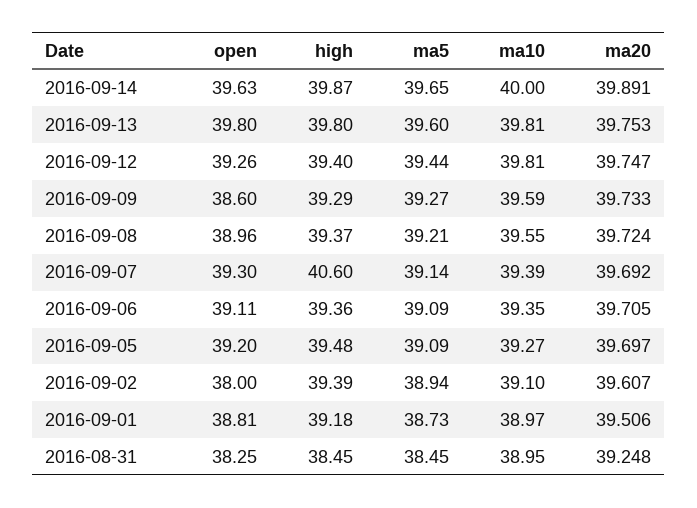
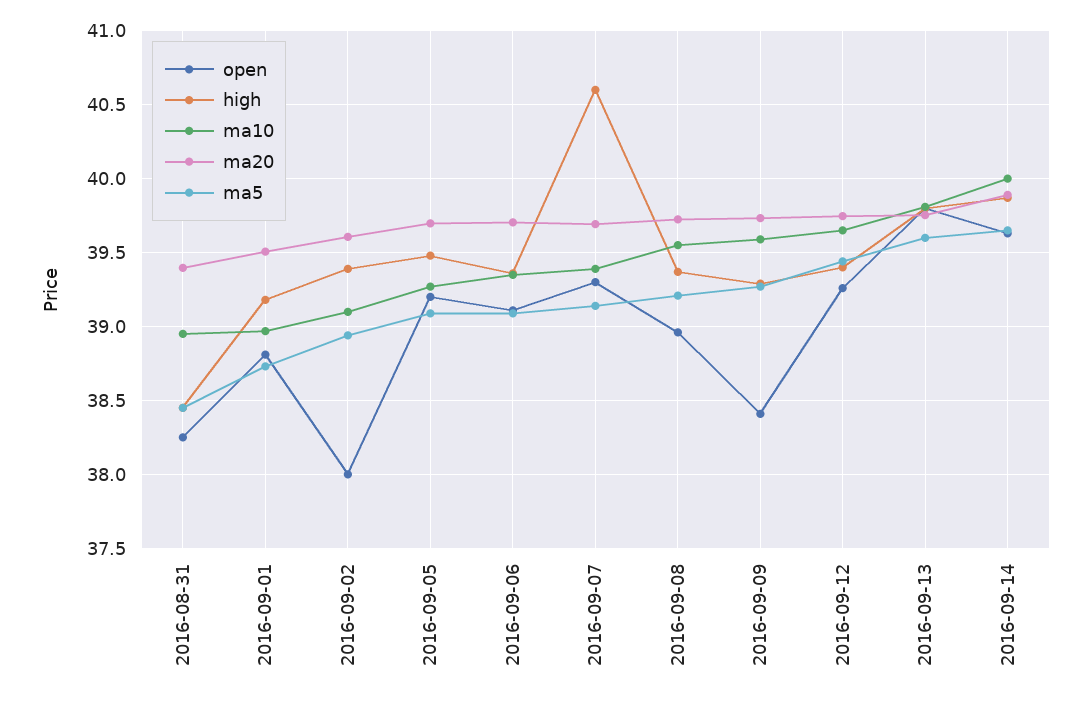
  {
    "open": {
      "2016-09-14": 39.63,
      "2016-09-13": 39.8,
      "2016-09-12": 39.26,
-     "2016-09-09": 38.6,
+     "2016-09-09": 38.4,
      "2016-09-08": 38.96,
      "2016-09-07": 39.3,
      "2016-09-06": 39.11,
      "2016-09-05": 39.2,
      "2016-09-02": 38,
      "2016-09-01": 38.81,
      "2016-08-31": 38.25
    },
    "high": {
      "2016-09-14": 39.87,
      "2016-09-13": 39.8,
      "2016-09-12": 39.4,
      "2016-09-09": 39.29,
      "2016-09-08": 39.37,
      "2016-09-07": 40.6,
      "2016-09-06": 39.36,
      "2016-09-05": 39.48,
      "2016-09-02": 39.39,
      "2016-09-01": 39.18,
      "2016-08-31": 38.45
    },
    "ma5": {
      "2016-09-14": 39.65,
      "2016-09-13": 39.6,
      "2016-09-12": 39.44,
      "2016-09-09": 39.27,
      "2016-09-08": 39.21,
      "2016-09-07": 39.14,
      "2016-09-06": 39.09,
      "2016-09-05": 39.09,
      "2016-09-02": 38.94,
      "2016-09-01": 38.73,
      "2016-08-31": 38.45
    },
    "ma10": {
      "2016-09-14": 40,
      "2016-09-13": 39.81,
-     "2016-09-12": 39.81,
+     "2016-09-12": 39.65,
      "2016-09-09": 39.59,
      "2016-09-08": 39.55,
      "2016-09-07": 39.39,
      "2016-09-06": 39.35,
      "2016-09-05": 39.27,
      "2016-09-02": 39.1,
      "2016-09-01": 38.97,
      "2016-08-31": 38.95
    },
    "ma20": {
      "2016-09-14": 39.891,
      "2016-09-13": 39.753,
      "2016-09-12": 39.747,
      "2016-09-09": 39.733,
      "2016-09-08": 39.724,
      "2016-09-07": 39.692,
      "2016-09-06": 39.705,
      "2016-09-05": 39.697,
      "2016-09-02": 39.607,
      "2016-09-01": 39.506,
-     "2016-08-31": 39.248
+     "2016-08-31": 39.4
    }
  }

